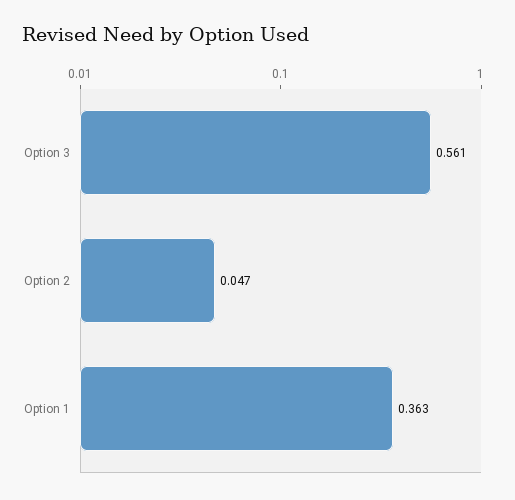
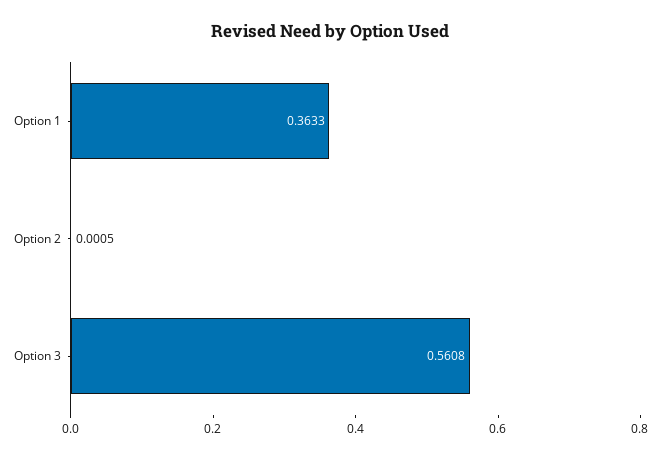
  {
    "Option 3": 0.5608,
-   "Option 2": 0.047,
+   "Option 2": 0.0005,
    "Option 1": 0.3633
  }

